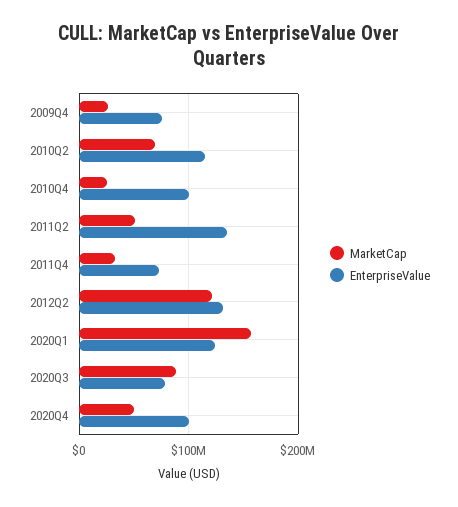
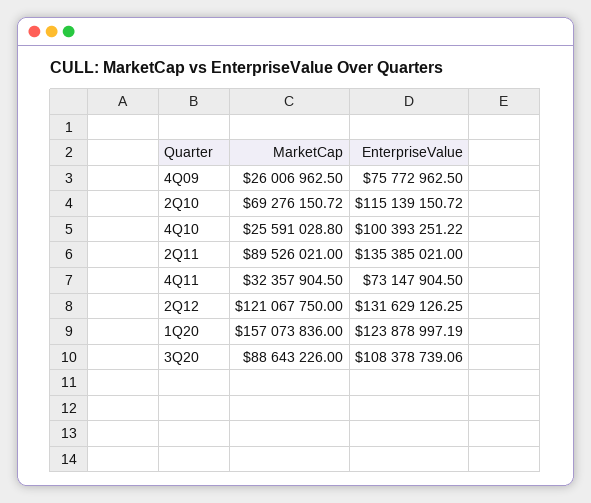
  {
    "MarketCap": {
      "2009Q4": 26006962.5,
      "2010Q2": 69276150.72,
      "2010Q4": 25591028.8,
-     "2011Q2": 50000000,
+     "2011Q2": 89526021,
      "2011Q4": 32357904.5,
      "2012Q2": 121067750,
      "2020Q1": 157073836,
-     "2020Q3": 88643226,
+     "2020Q3": 88643226
-     "2020Q4": 50000000
    },
    "EnterpriseValue": {
      "2009Q4": 75772962.5,
      "2010Q2": 115139150.72,
      "2010Q4": 100393251.22,
      "2011Q2": 135385021,
      "2011Q4": 73147904.5,
      "2012Q2": 131629126.25,
      "2020Q1": 123878997.19,
-     "2020Q3": 80000000,
+     "2020Q3": 108378739.06
-     "2020Q4": 100000000
    }
  }

